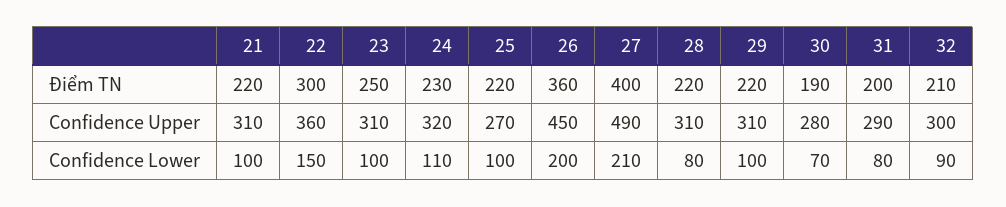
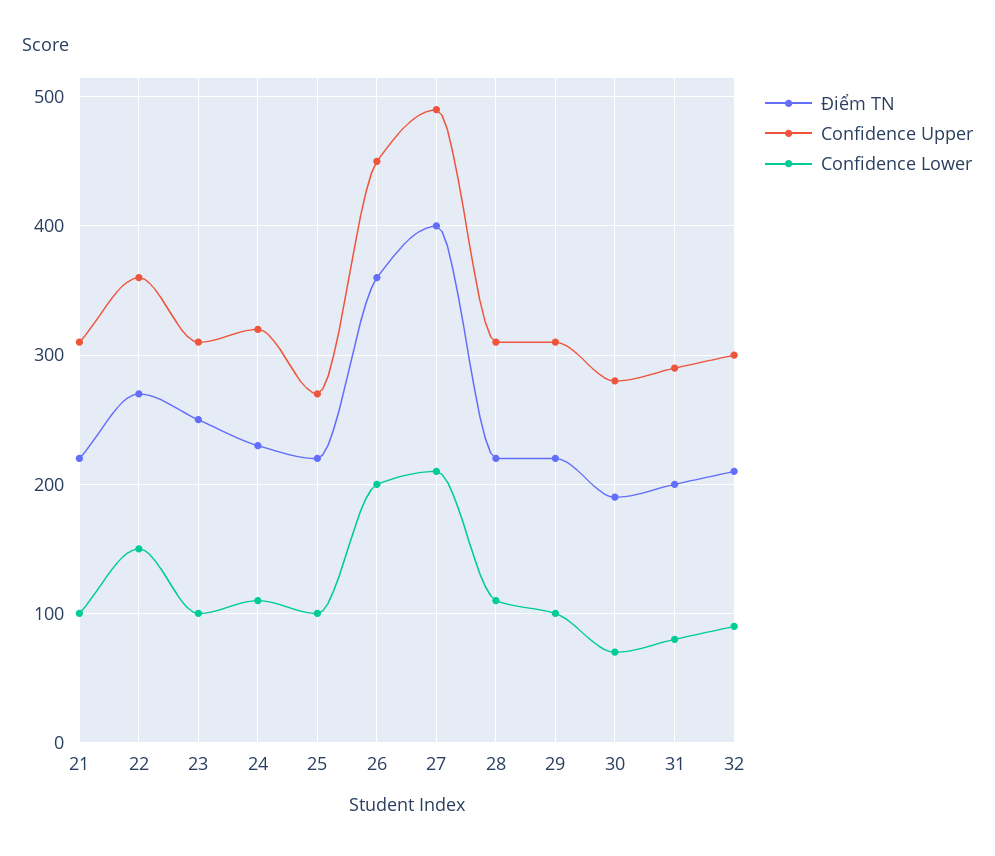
  {
    "Điểm TN": {
      "21": 220,
-     "22": 300,
+     "22": 270,
      "23": 250,
      "24": 230,
      "25": 220,
      "26": 360,
      "27": 400,
      "28": 220,
      "29": 220,
      "30": 190,
      "31": 200,
      "32": 210
    },
    "Confidence Upper": {
      "21": 310,
      "22": 360,
      "23": 310,
      "24": 320,
      "25": 270,
      "26": 450,
      "27": 490,
      "28": 310,
      "29": 310,
      "30": 280,
      "31": 290,
      "32": 300
    },
    "Confidence Lower": {
      "21": 100,
      "22": 150,
      "23": 100,
      "24": 110,
      "25": 100,
      "26": 200,
      "27": 210,
-     "28": 80,
+     "28": 110,
      "29": 100,
      "30": 70,
      "31": 80,
      "32": 90
    }
  }

